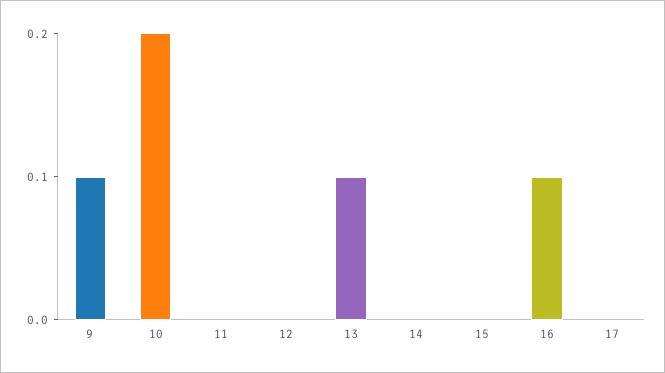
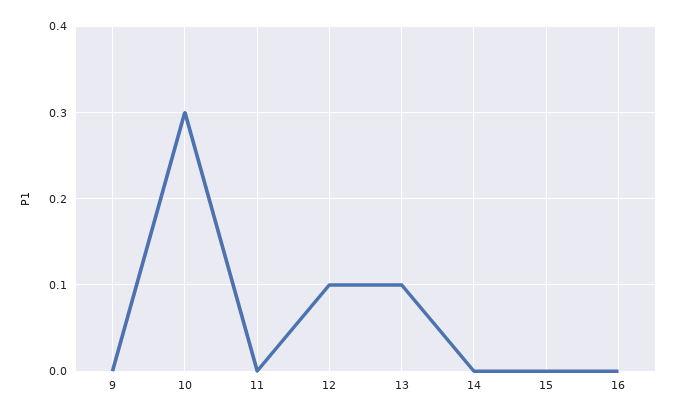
  {
-   "9": 0.1,
+   "9": 0,
-   "10": 0.2,
+   "10": 0.3,
    "11": 0,
-   "12": 0,
+   "12": 0.1,
    "13": 0.1,
    "14": 0,
    "15": 0,
-   "16": 0.1,
+   "16": 0
-   "17": 0
  }

